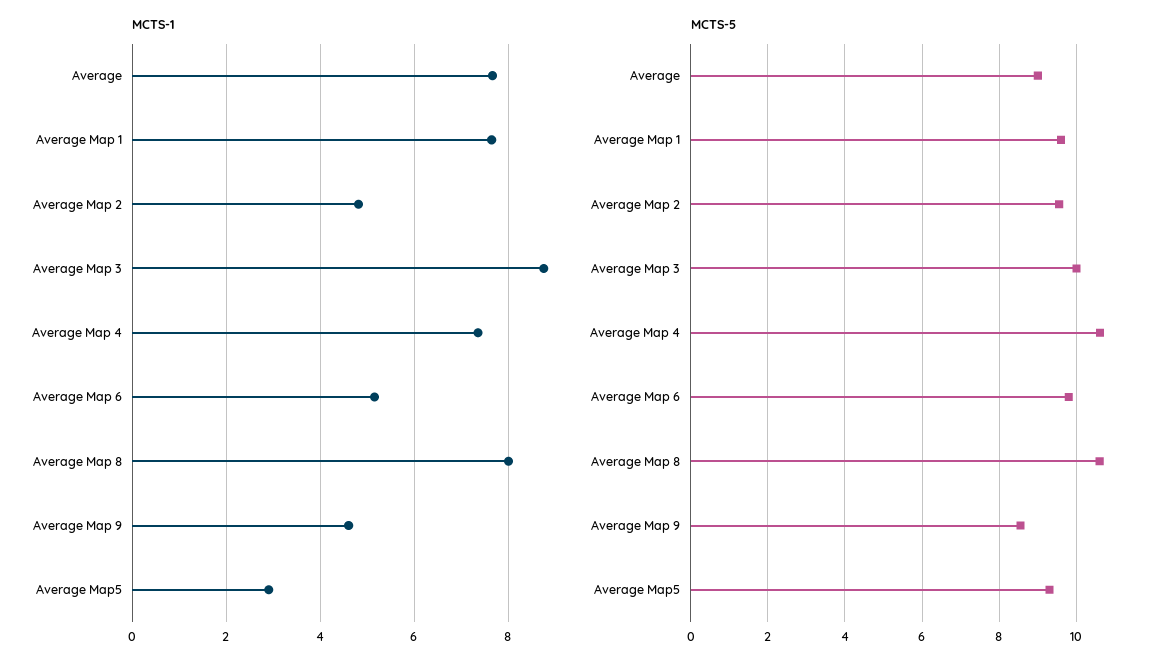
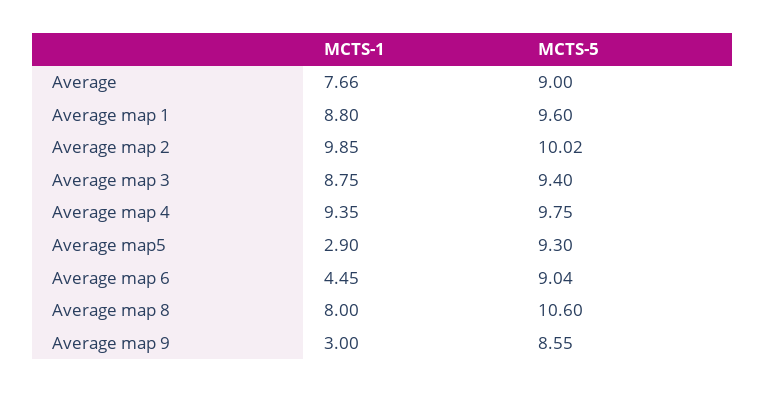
  {
    "MCTS-1": {
      "Average": 7.66,
-     "Average Map 1": 7.6,
+     "Average Map 1": 8.8,
-     "Average Map 2": 4.8,
+     "Average Map 2": 9.85,
      "Average Map 3": 8.75,
-     "Average Map 4": 7.4,
+     "Average Map 4": 9.35,
-     "Average Map 6": 5.2,
+     "Average Map 6": 4.45,
      "Average Map 8": 8,
-     "Average Map 9": 4.6,
+     "Average Map 9": 3,
      "Average Map5": 2.9
    },
    "MCTS-5": {
      "Average": 9,
      "Average Map 1": 9.6,
-     "Average Map 2": 9.6,
+     "Average Map 2": 10.02,
-     "Average Map 3": 10,
+     "Average Map 3": 9.4,
-     "Average Map 4": 10.6,
+     "Average Map 4": 9.75,
-     "Average Map 6": 9.8,
+     "Average Map 6": 9.04,
      "Average Map 8": 10.6,
      "Average Map 9": 8.55,
      "Average Map5": 9.3
    }
  }

